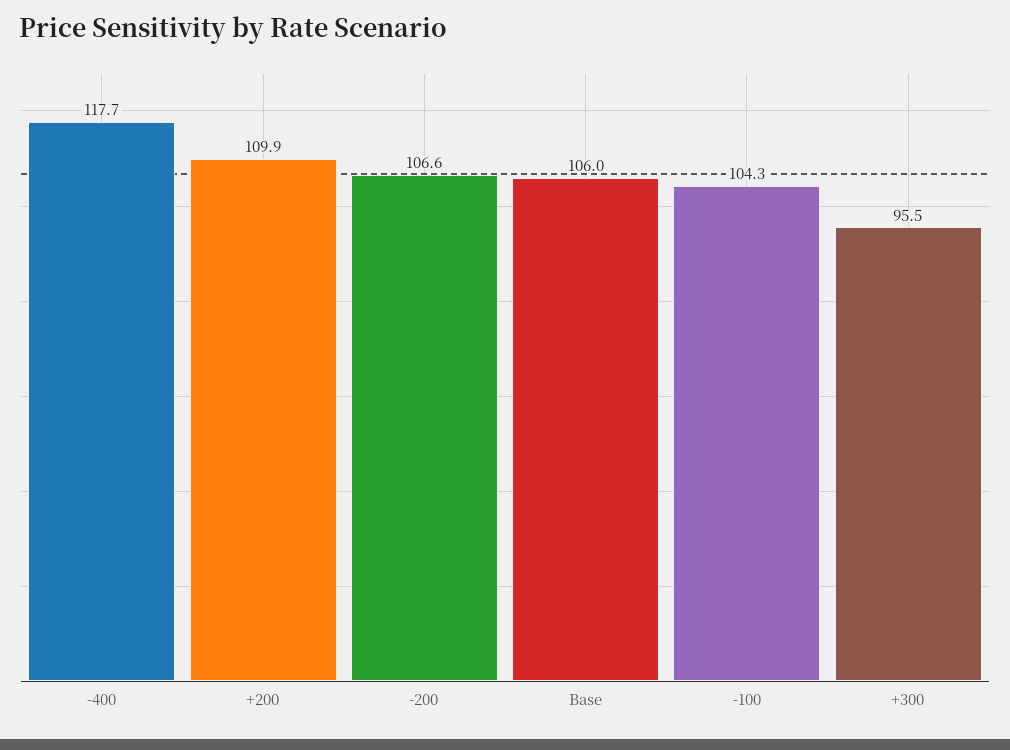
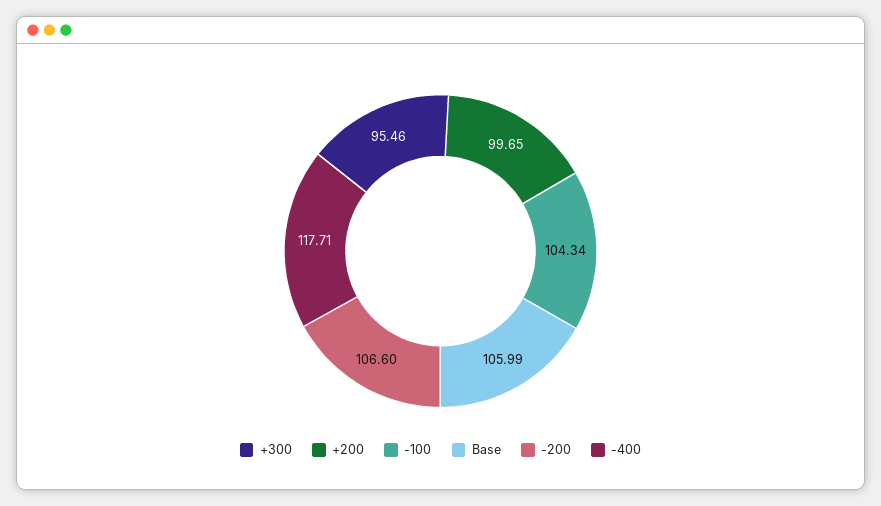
  {
    "-400": 117.71,
-   "+200": 109.9,
+   "+200": 99.65,
    "-200": 106.6,
    "Base": 105.99,
    "-100": 104.34,
    "+300": 95.46
  }

